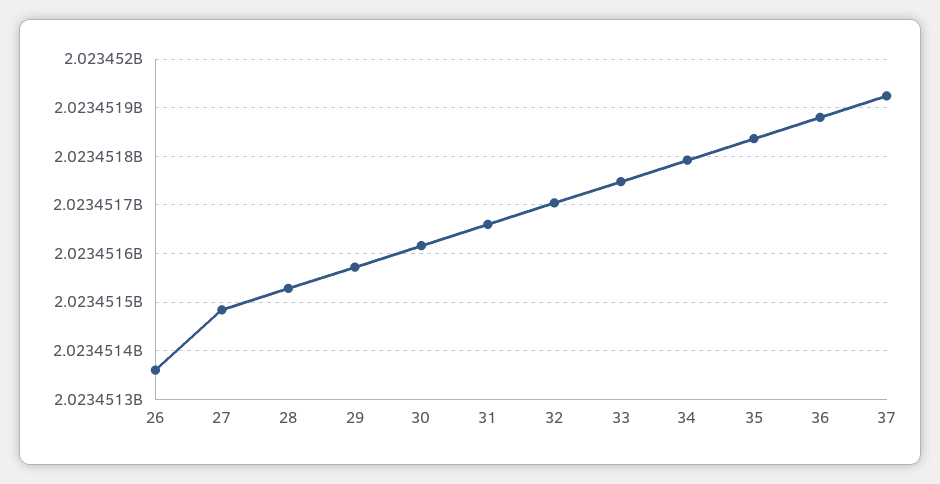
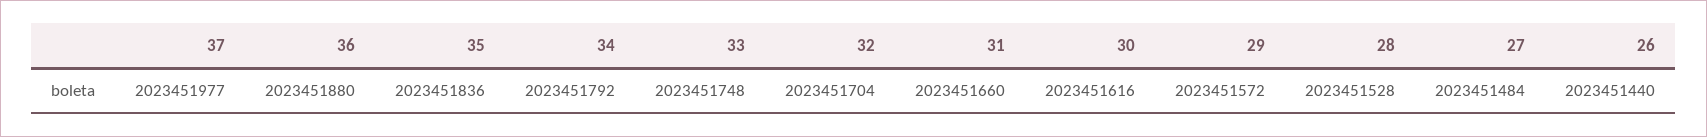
  {
-   "26": 2023451360,
+   "26": 2023451440,
    "27": 2023451484,
    "28": 2023451528,
    "29": 2023451572,
    "30": 2023451616,
    "31": 2023451660,
    "32": 2023451704,
    "33": 2023451748,
    "34": 2023451792,
    "35": 2023451836,
    "36": 2023451880,
-   "37": 2023451920
+   "37": 2023451977
  }

